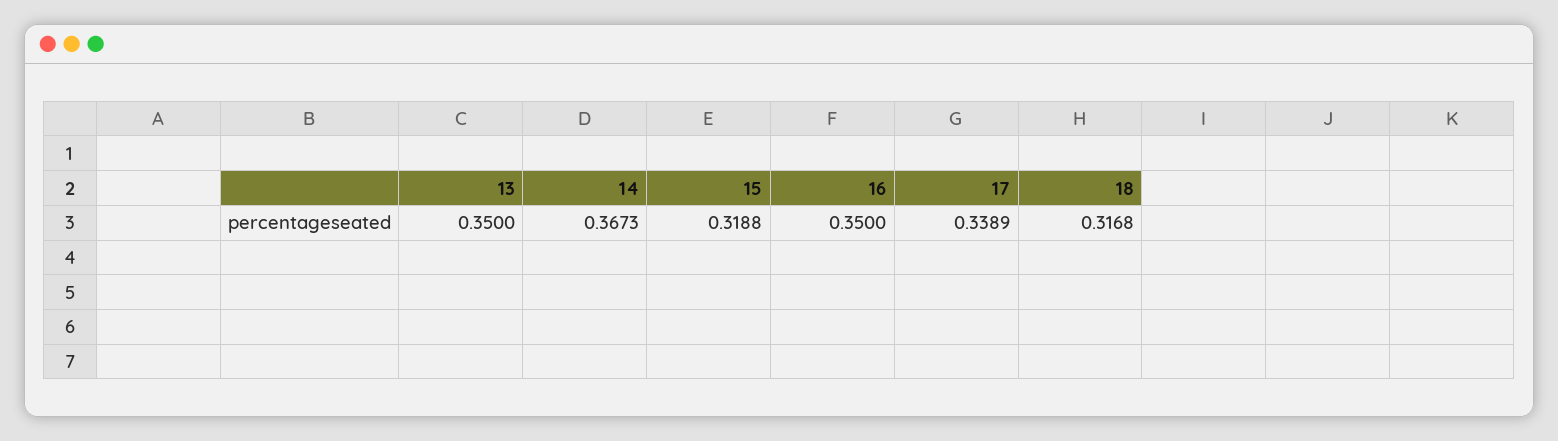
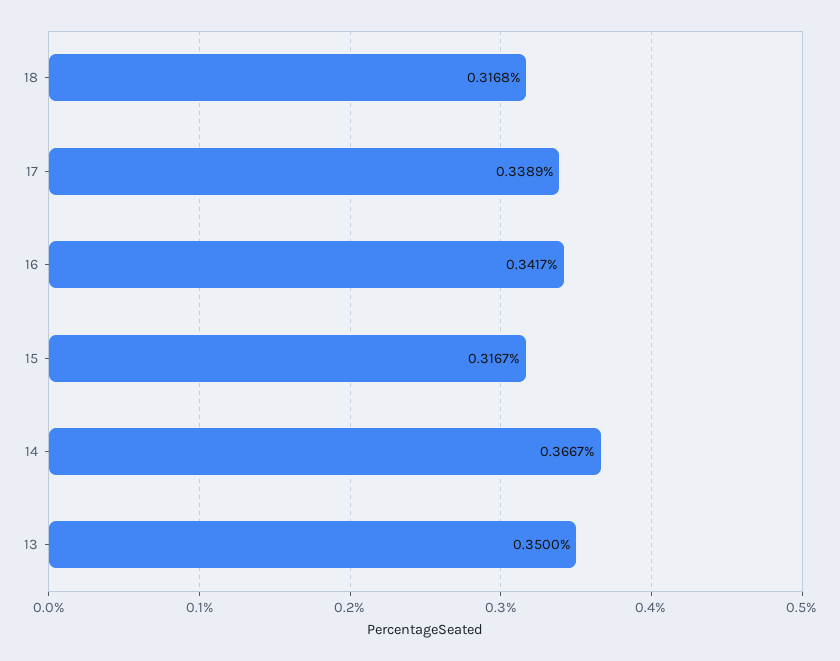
  {
    "13": 0.35,
-   "14": 0.3673,
+   "14": 0.3667,
-   "15": 0.3188,
+   "15": 0.3167,
-   "16": 0.35,
+   "16": 0.3417,
    "17": 0.3389,
    "18": 0.3168
  }

